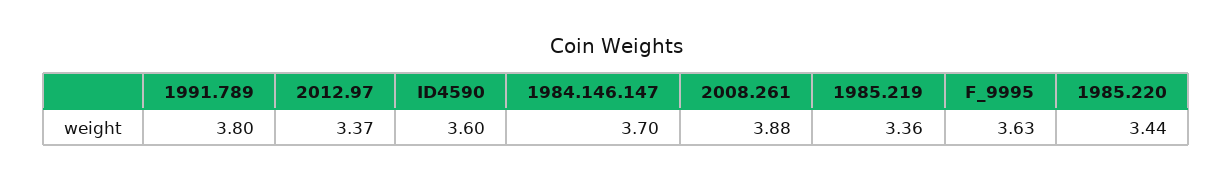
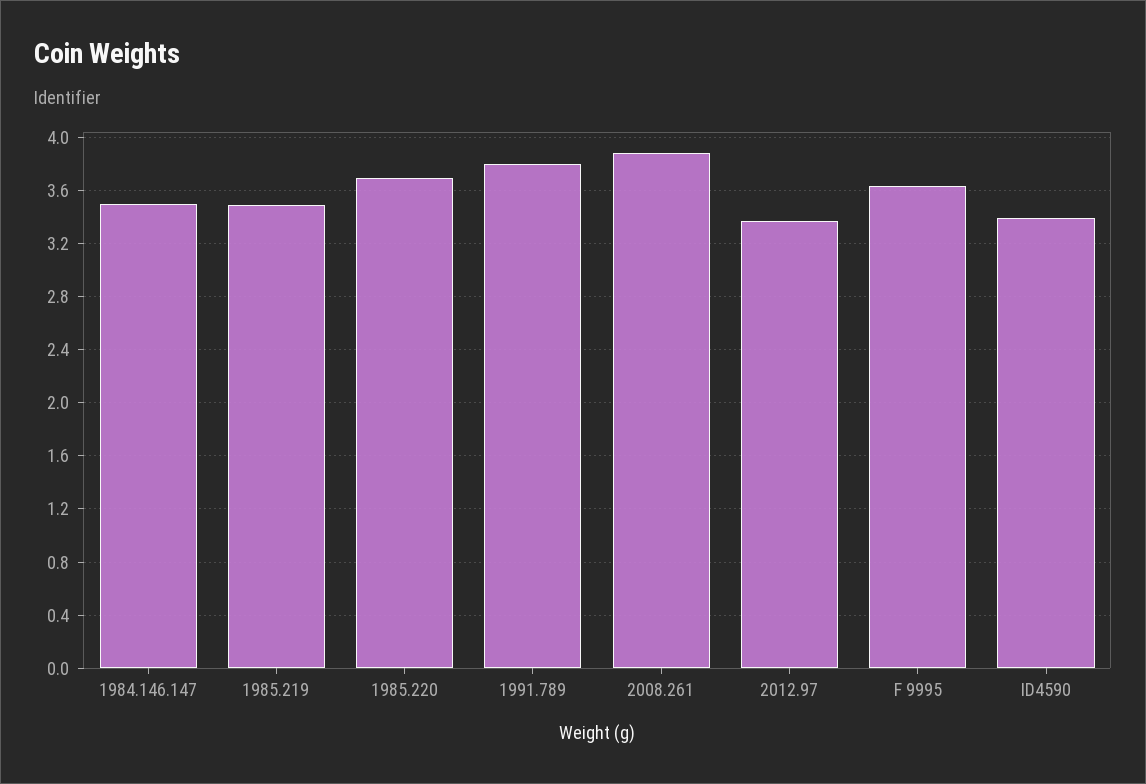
  {
    "1991.789": 3.8,
    "2012.97": 3.37,
-   "ID4590": 3.6,
+   "ID4590": 3.4,
-   "1984.146.147": 3.7,
+   "1984.146.147": 3.5,
    "2008.261": 3.88,
-   "1985.219": 3.36,
+   "1985.219": 3.5,
    "F_9995": 3.63,
-   "1985.220": 3.44
+   "1985.220": 3.7
  }

